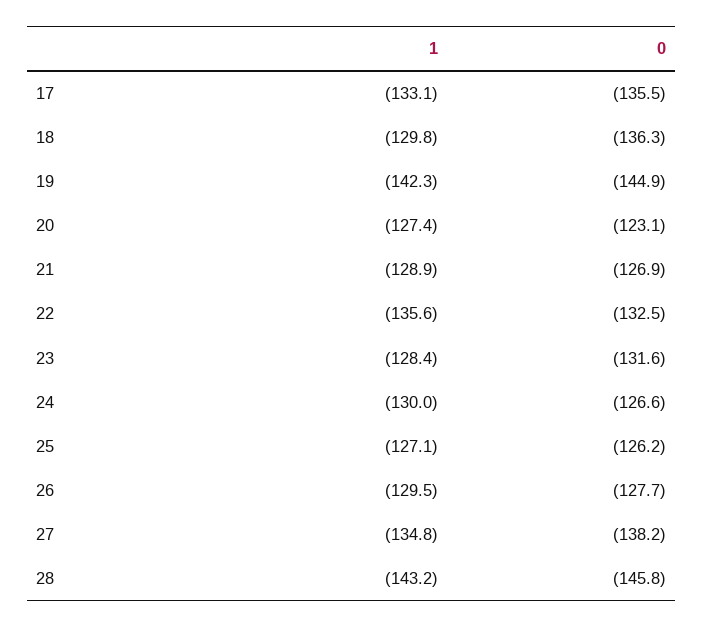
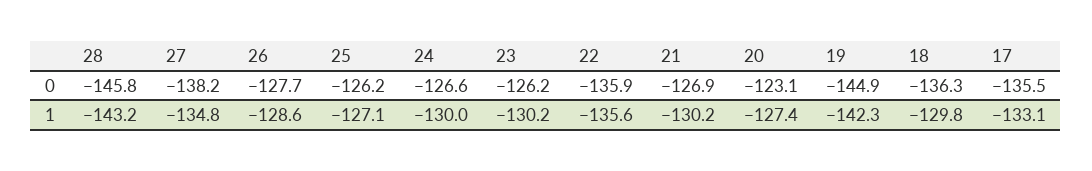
  {
    "1": {
      "17": -133.1,
      "18": -129.8,
      "19": -142.3,
      "20": -127.4,
-     "21": -128.9,
+     "21": -130.2,
      "22": -135.6,
-     "23": -128.4,
+     "23": -130.2,
      "24": -130,
      "25": -127.1,
-     "26": -129.5,
+     "26": -128.6,
      "27": -134.8,
      "28": -143.2
    },
    "0": {
      "17": -135.5,
      "18": -136.3,
      "19": -144.9,
      "20": -123.1,
      "21": -126.9,
-     "22": -132.5,
+     "22": -135.9,
-     "23": -131.6,
+     "23": -126.2,
      "24": -126.6,
      "25": -126.2,
      "26": -127.7,
      "27": -138.2,
      "28": -145.8
    }
  }

